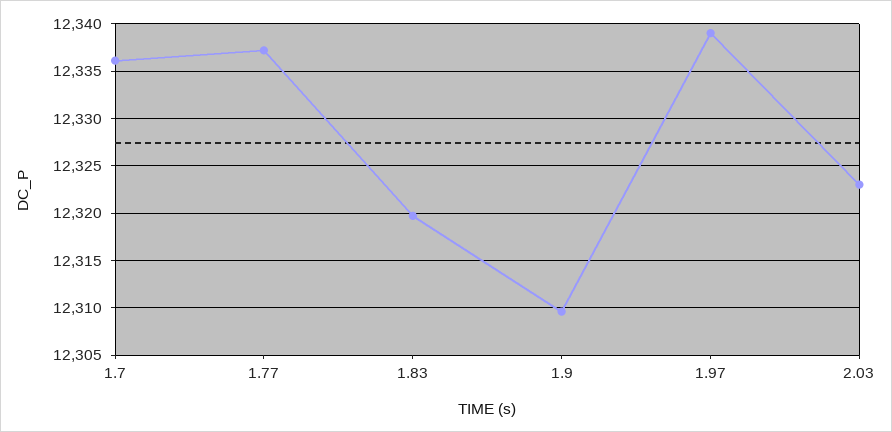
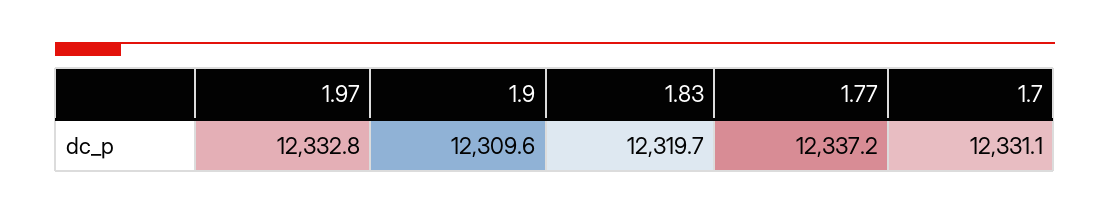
  {
-   "1.7": 12336,
+   "1.7": 12331.1,
    "1.77": 12337.2,
    "1.83": 12319.7,
    "1.9": 12309.6,
-   "1.97": 12339,
+   "1.97": 12332.8
-   "2.03": 12323
  }

